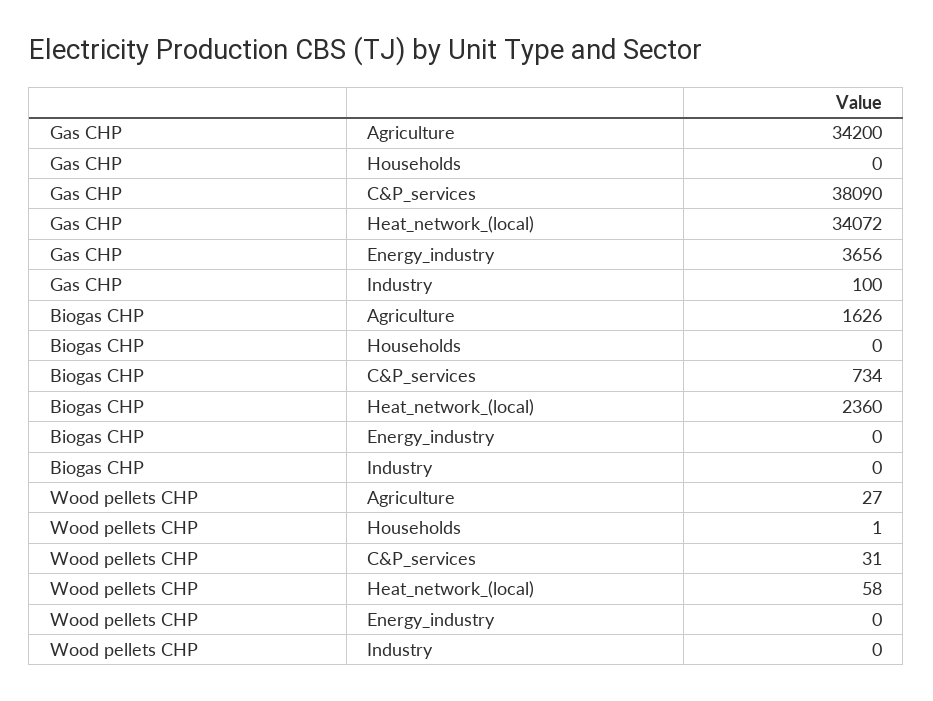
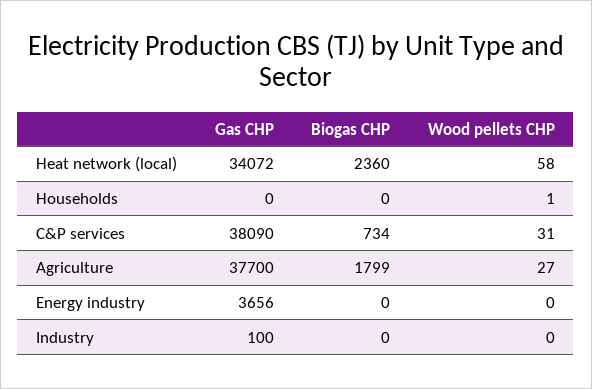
  {
    "Gas CHP": {
-     "Agriculture": 34200,
+     "Agriculture": 37700,
      "Households": 0,
      "C&P_services": 38090,
      "Heat_network_(local)": 34072,
      "Energy_industry": 3656,
      "Industry": 100
    },
    "Biogas CHP": {
-     "Agriculture": 1626,
+     "Agriculture": 1799,
      "Households": 0,
      "C&P_services": 734,
      "Heat_network_(local)": 2360,
      "Energy_industry": 0,
      "Industry": 0
    },
    "Wood pellets CHP": {
      "Agriculture": 27,
      "Households": 1,
      "C&P_services": 31,
      "Heat_network_(local)": 58,
      "Energy_industry": 0,
      "Industry": 0
    }
  }

